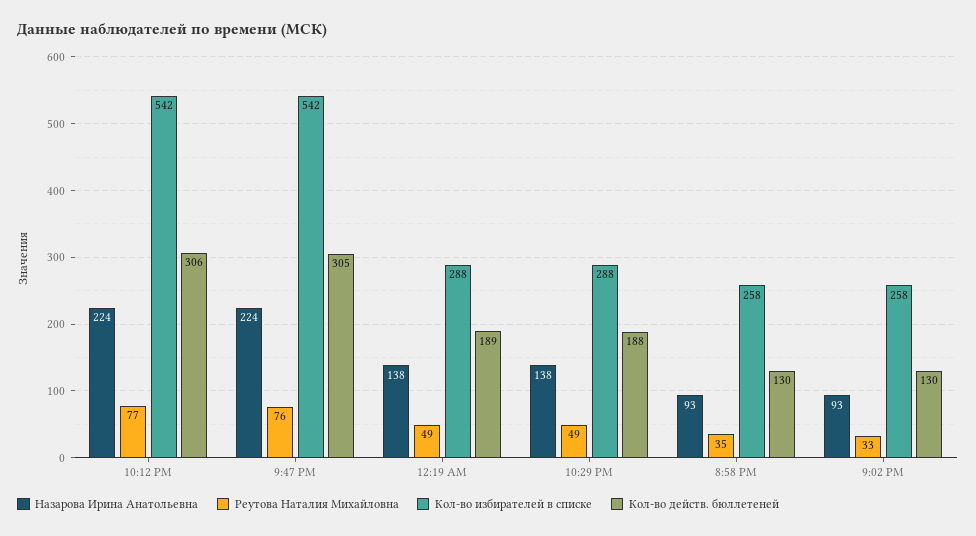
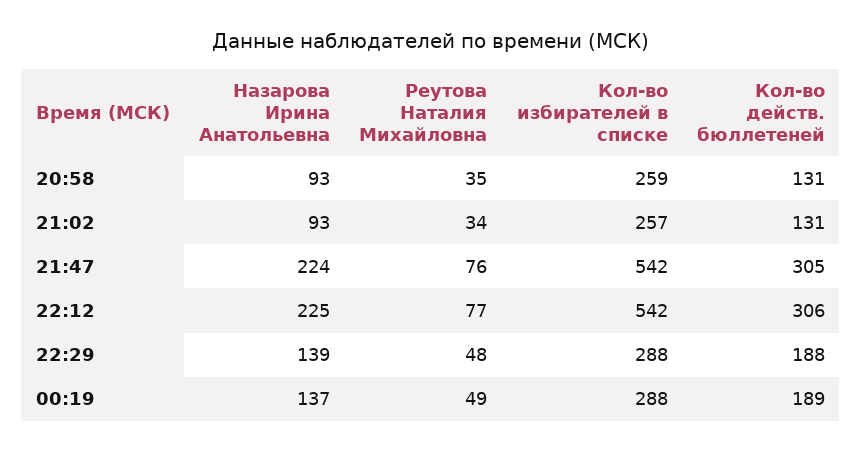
  {
    "Назарова Ирина Анатольевна": {
-     "10:12 PM": 224,
+     "10:12 PM": 225,
      "9:47 PM": 224,
-     "12:19 AM": 138,
+     "12:19 AM": 137,
-     "10:29 PM": 138,
+     "10:29 PM": 139,
      "8:58 PM": 93,
      "9:02 PM": 93
    },
    "Реутова Наталия Михайловна": {
      "10:12 PM": 77,
      "9:47 PM": 76,
      "12:19 AM": 49,
-     "10:29 PM": 49,
+     "10:29 PM": 48,
      "8:58 PM": 35,
-     "9:02 PM": 33
+     "9:02 PM": 34
    },
    "Кол-во избирателей в списке": {
      "10:12 PM": 542,
      "9:47 PM": 542,
      "12:19 AM": 288,
      "10:29 PM": 288,
-     "8:58 PM": 258,
+     "8:58 PM": 259,
-     "9:02 PM": 258
+     "9:02 PM": 257
    },
    "Кол-во действ. бюллетеней": {
      "10:12 PM": 306,
      "9:47 PM": 305,
      "12:19 AM": 189,
      "10:29 PM": 188,
-     "8:58 PM": 130,
+     "8:58 PM": 131,
-     "9:02 PM": 130
+     "9:02 PM": 131
    }
  }

